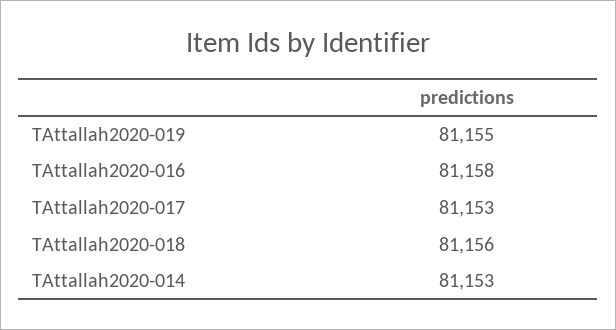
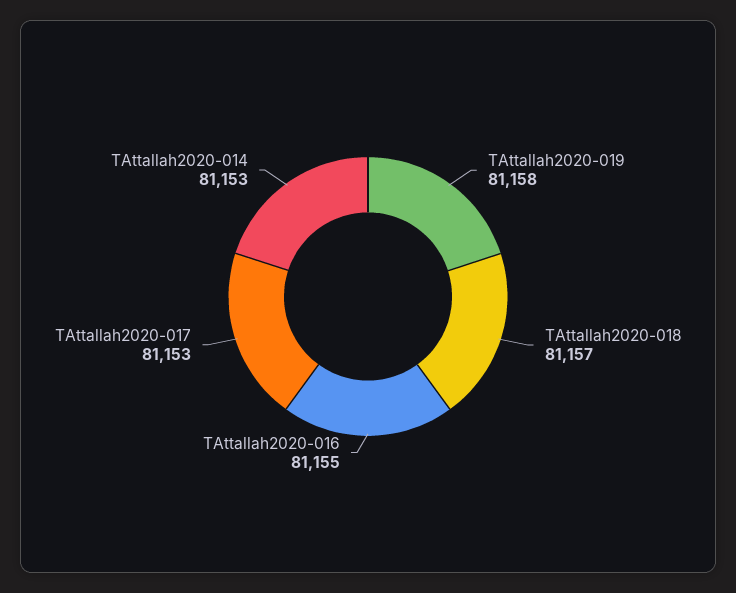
  {
-   "TAttallah2020-019": 81155,
+   "TAttallah2020-019": 81158,
-   "TAttallah2020-016": 81158,
+   "TAttallah2020-016": 81155,
    "TAttallah2020-017": 81153,
-   "TAttallah2020-018": 81156,
+   "TAttallah2020-018": 81157,
    "TAttallah2020-014": 81153
  }

